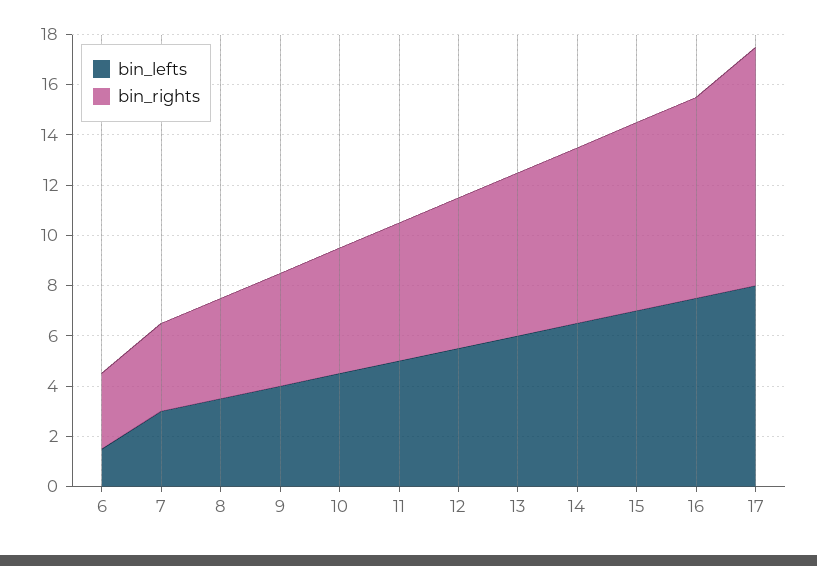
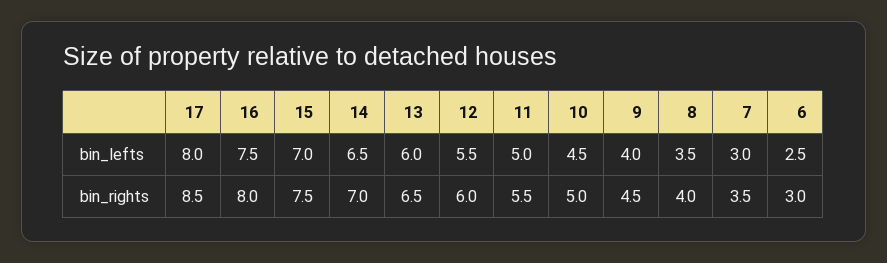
  {
    "bin_lefts": {
-     "6": 1.5,
+     "6": 2.5,
      "7": 3,
      "8": 3.5,
      "9": 4,
      "10": 4.5,
      "11": 5,
      "12": 5.5,
      "13": 6,
      "14": 6.5,
      "15": 7,
      "16": 7.5,
      "17": 8
    },
    "bin_rights": {
      "6": 3,
      "7": 3.5,
      "8": 4,
      "9": 4.5,
      "10": 5,
      "11": 5.5,
      "12": 6,
      "13": 6.5,
      "14": 7,
      "15": 7.5,
      "16": 8,
-     "17": 9.5
+     "17": 8.5
    }
  }

